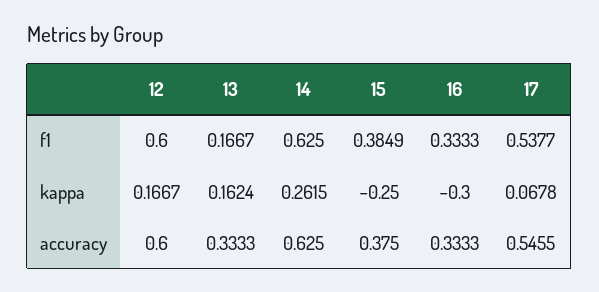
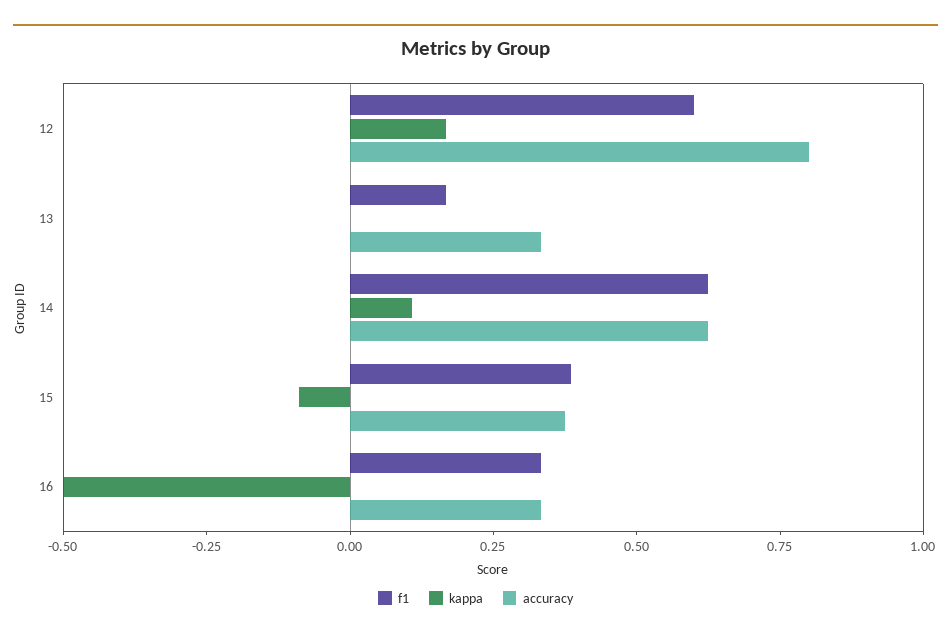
  {
    "f1": {
      "12": 0.6,
      "13": 0.1667,
      "14": 0.625,
      "15": 0.3849,
-     "16": 0.3333,
+     "16": 0.3333
-     "17": 0.5377
    },
    "kappa": {
      "12": 0.1667,
-     "13": 0.1624,
+     "13": 0,
-     "14": 0.2615,
+     "14": 0.1,
-     "15": -0.25,
+     "15": -0.1,
-     "16": -0.3,
+     "16": -0.5
-     "17": 0.0678
    },
    "accuracy": {
-     "12": 0.6,
+     "12": 0.8,
      "13": 0.3333,
      "14": 0.625,
      "15": 0.375,
-     "16": 0.3333,
+     "16": 0.3333
-     "17": 0.5455
    }
  }

